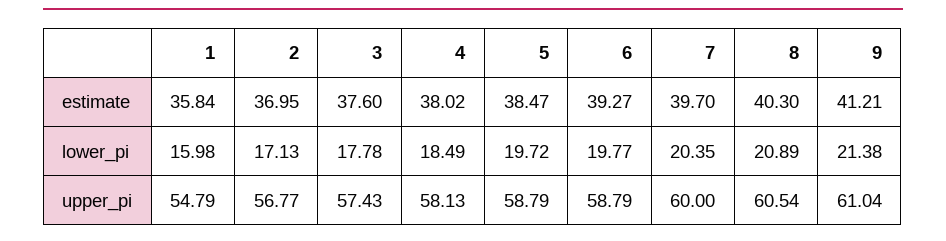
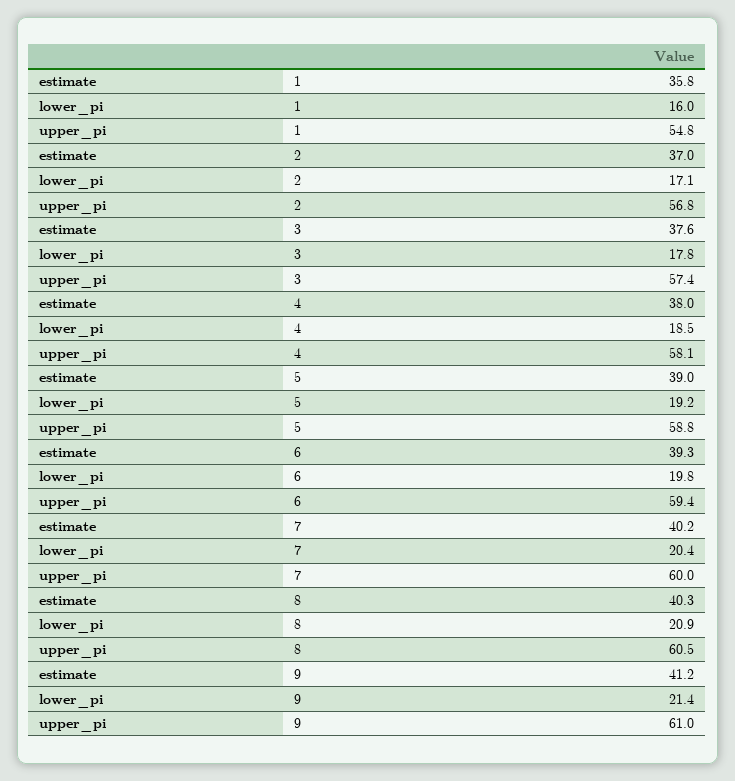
  {
    "1": {
      "estimate": 35.84,
      "lower_pi": 15.98,
      "upper_pi": 54.79
    },
    "2": {
      "estimate": 36.95,
      "lower_pi": 17.13,
      "upper_pi": 56.77
    },
    "3": {
      "estimate": 37.6,
      "lower_pi": 17.78,
      "upper_pi": 57.43
    },
    "4": {
      "estimate": 38.02,
      "lower_pi": 18.49,
      "upper_pi": 58.13
    },
    "5": {
-     "estimate": 38.47,
+     "estimate": 39,
-     "lower_pi": 19.72,
+     "lower_pi": 19.2,
      "upper_pi": 58.79
    },
    "6": {
      "estimate": 39.27,
      "lower_pi": 19.77,
-     "upper_pi": 58.79
+     "upper_pi": 59.4
    },
    "7": {
-     "estimate": 39.7,
+     "estimate": 40.2,
      "lower_pi": 20.35,
      "upper_pi": 60
    },
    "8": {
      "estimate": 40.3,
      "lower_pi": 20.89,
      "upper_pi": 60.54
    },
    "9": {
      "estimate": 41.21,
      "lower_pi": 21.38,
      "upper_pi": 61.04
    }
  }

